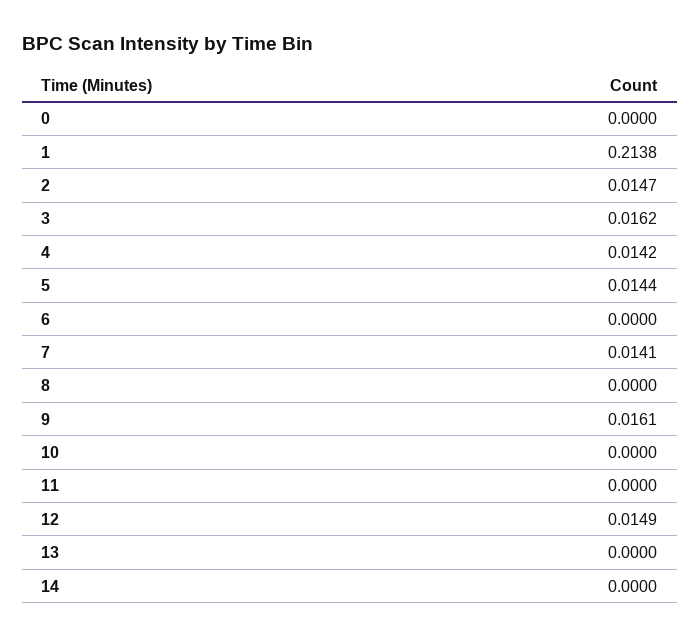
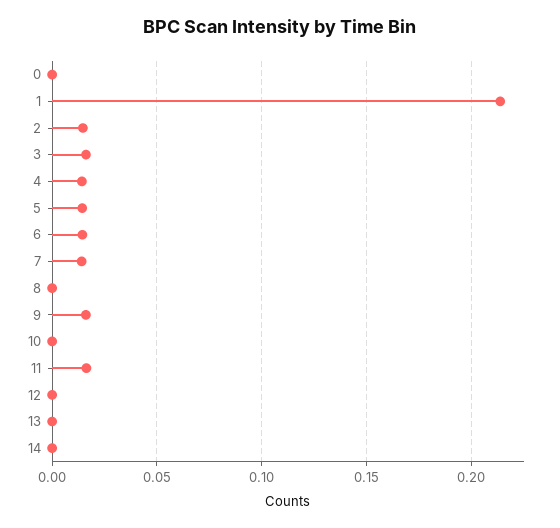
  {
    "0": 0,
    "1": 0.2138,
    "2": 0.0147,
    "3": 0.0162,
    "4": 0.0142,
    "5": 0.0144,
-   "6": 0,
+   "6": 0.015,
    "7": 0.0141,
    "8": 0,
    "9": 0.0161,
    "10": 0,
-   "11": 0,
+   "11": 0.015,
-   "12": 0.0149,
+   "12": 0,
    "13": 0,
    "14": 0
  }

